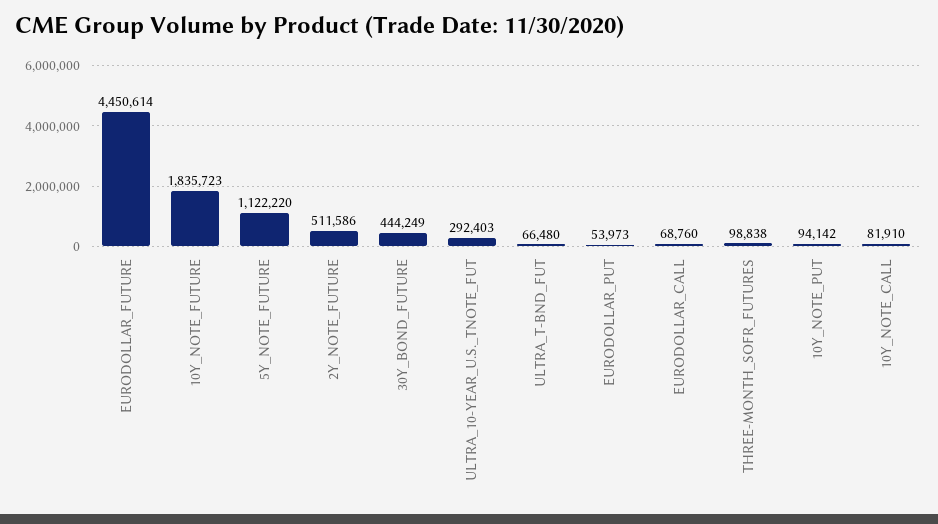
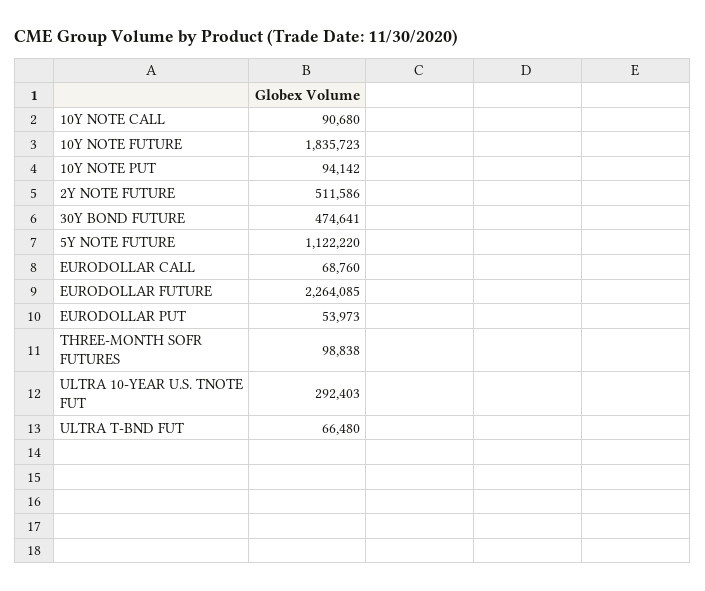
  {
-   "EURODOLLAR_FUTURE": 4450614,
+   "EURODOLLAR_FUTURE": 2264085,
    "10Y_NOTE_FUTURE": 1835723,
    "5Y_NOTE_FUTURE": 1122220,
    "2Y_NOTE_FUTURE": 511586,
-   "30Y_BOND_FUTURE": 444249,
+   "30Y_BOND_FUTURE": 474641,
    "ULTRA_10-YEAR_U.S._TNOTE_FUT": 292403,
    "ULTRA_T-BND_FUT": 66480,
    "EURODOLLAR_PUT": 53973,
    "EURODOLLAR_CALL": 68760,
    "THREE-MONTH_SOFR_FUTURES": 98838,
    "10Y_NOTE_PUT": 94142,
-   "10Y_NOTE_CALL": 81910
+   "10Y_NOTE_CALL": 90680
  }

